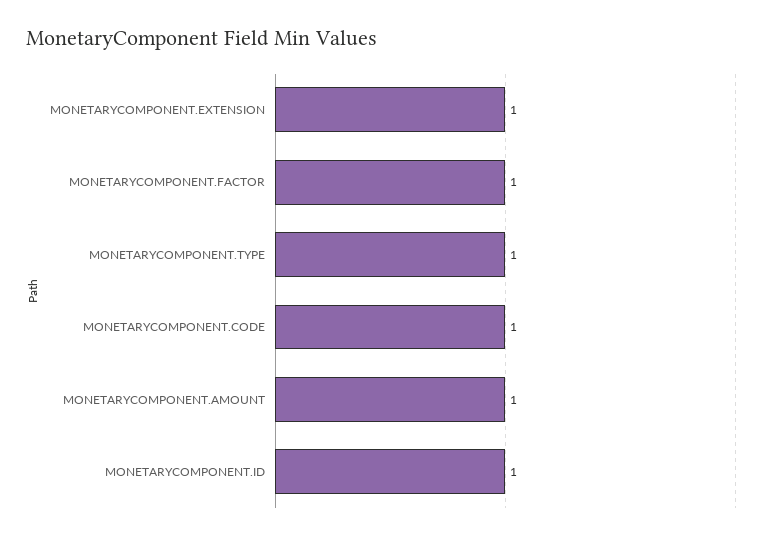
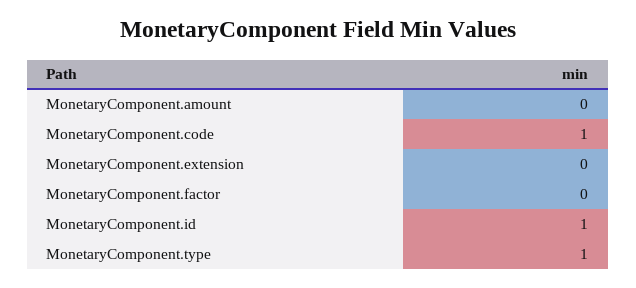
  {
-   "MONETARYCOMPONENT.EXTENSION": 1,
+   "MONETARYCOMPONENT.EXTENSION": 0,
-   "MONETARYCOMPONENT.FACTOR": 1,
+   "MONETARYCOMPONENT.FACTOR": 0,
    "MONETARYCOMPONENT.TYPE": 1,
    "MONETARYCOMPONENT.CODE": 1,
-   "MONETARYCOMPONENT.AMOUNT": 1,
+   "MONETARYCOMPONENT.AMOUNT": 0,
    "MONETARYCOMPONENT.ID": 1
  }

